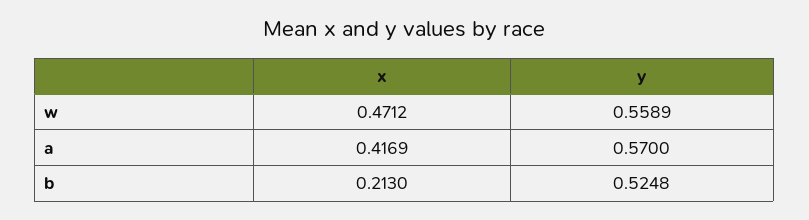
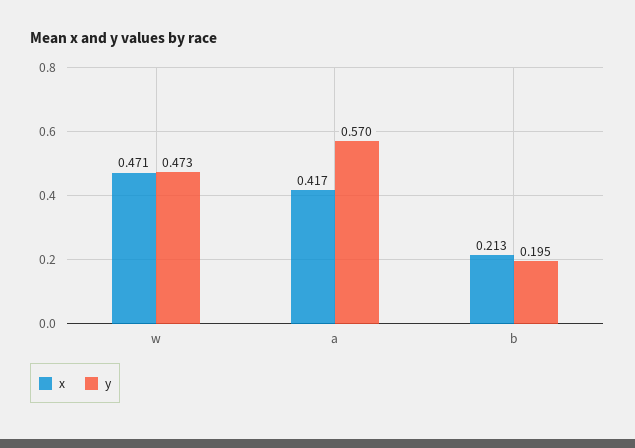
  {
    "x": {
      "w": 0.4712,
      "a": 0.4169,
      "b": 0.213
    },
    "y": {
-     "w": 0.5589,
+     "w": 0.473,
      "a": 0.57,
-     "b": 0.5248
+     "b": 0.195
    }
  }

